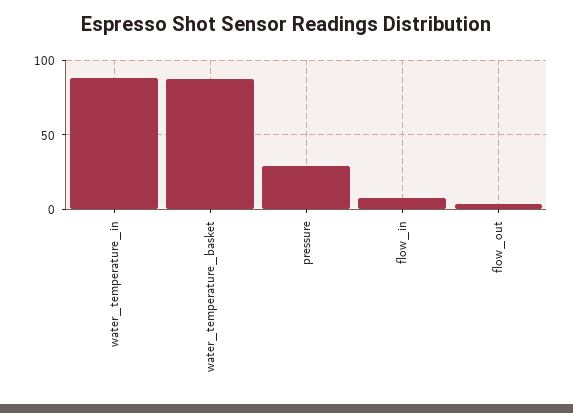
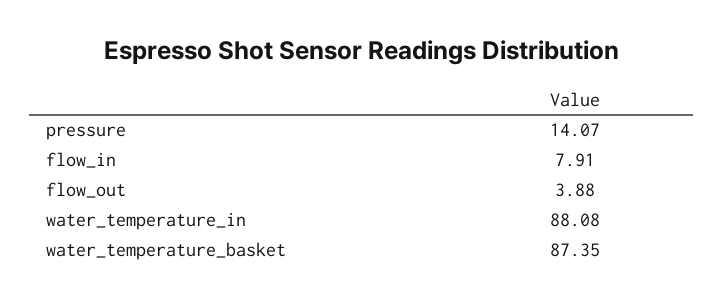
  {
    "water_temperature_in": 88.08,
    "water_temperature_basket": 87.35,
-   "pressure": 30,
+   "pressure": 14.07,
    "flow_in": 7.91,
    "flow_out": 3.88
  }

